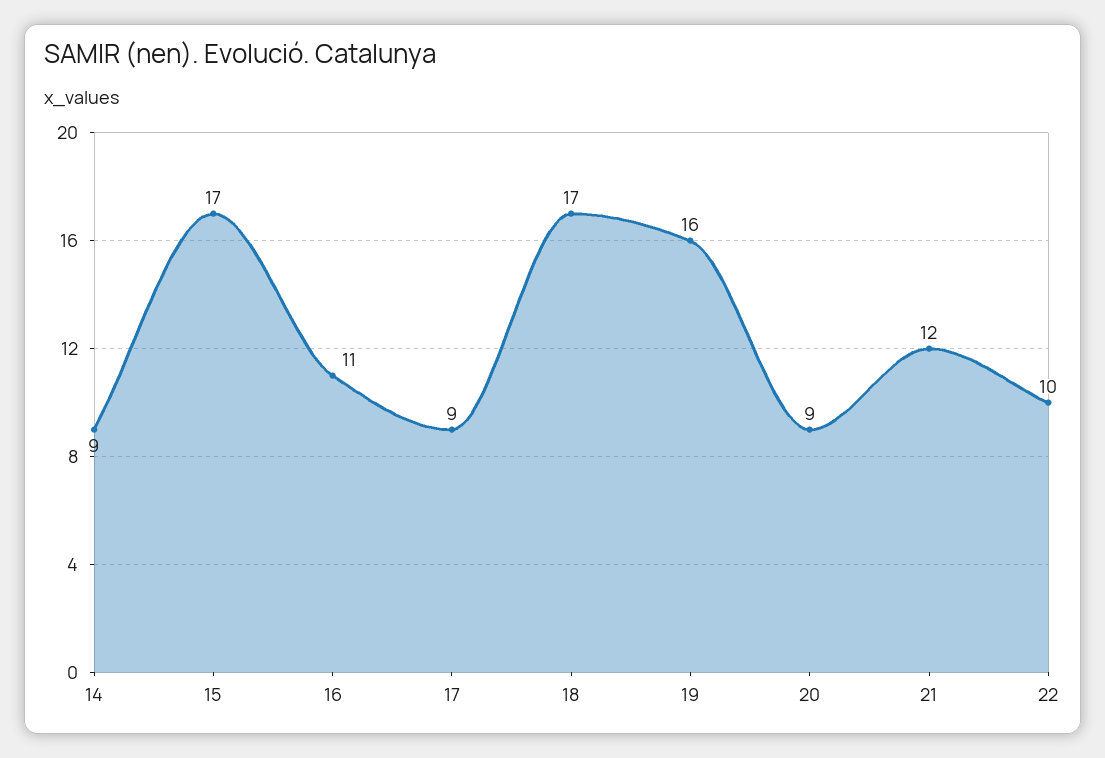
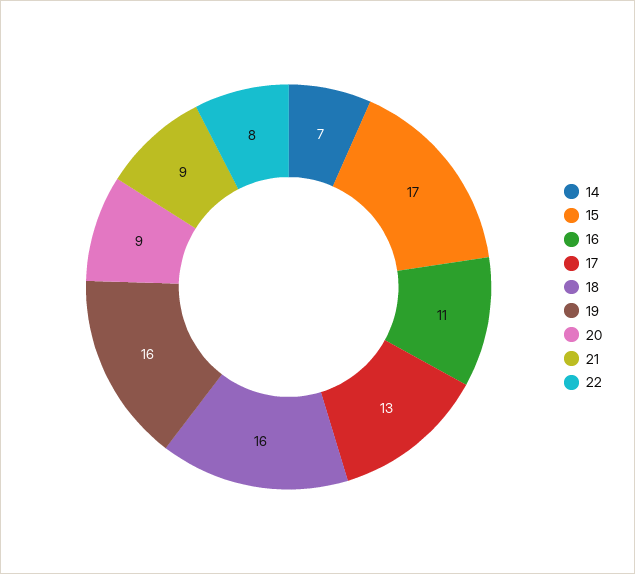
  {
-   "14": 9,
+   "14": 7,
    "15": 17,
    "16": 11,
-   "17": 9,
+   "17": 13,
-   "18": 17,
+   "18": 16,
    "19": 16,
    "20": 9,
-   "21": 12,
+   "21": 9,
-   "22": 10
+   "22": 8
  }

